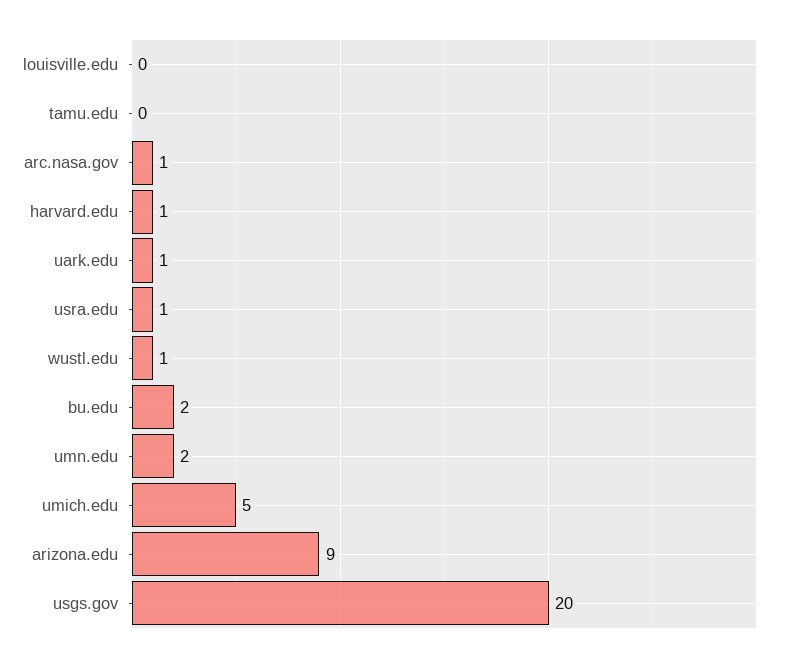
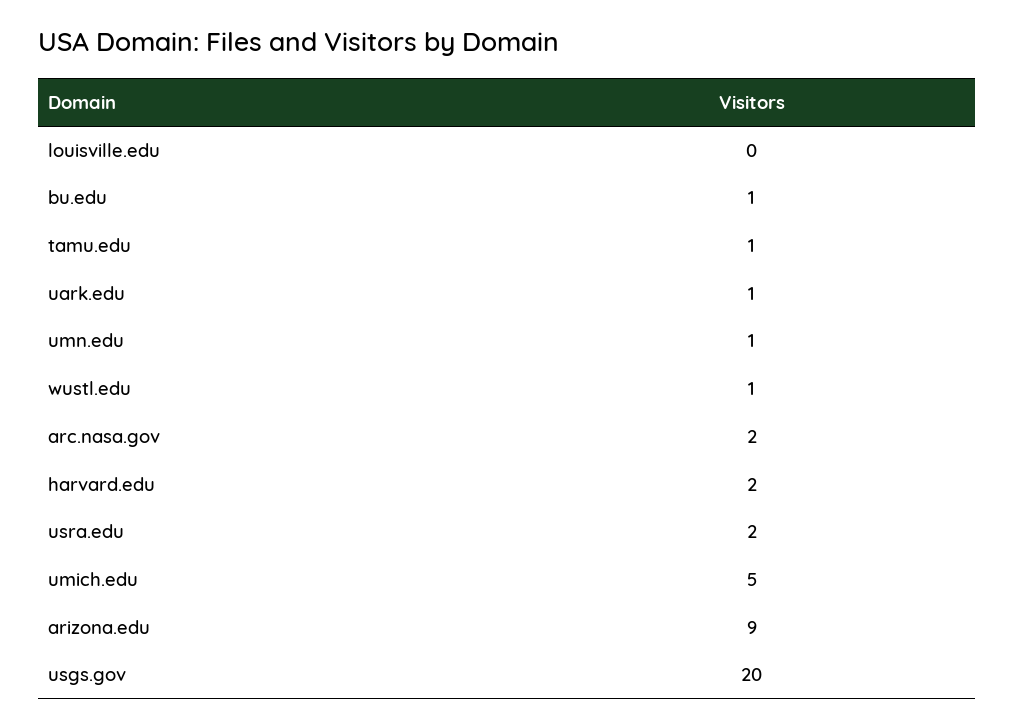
  {
    "louisville.edu": 0,
-   "tamu.edu": 0,
+   "tamu.edu": 1,
-   "arc.nasa.gov": 1,
+   "arc.nasa.gov": 2,
-   "harvard.edu": 1,
+   "harvard.edu": 2,
    "uark.edu": 1,
-   "usra.edu": 1,
+   "usra.edu": 2,
    "wustl.edu": 1,
-   "bu.edu": 2,
+   "bu.edu": 1,
-   "umn.edu": 2,
+   "umn.edu": 1,
    "umich.edu": 5,
    "arizona.edu": 9,
    "usgs.gov": 20
  }

